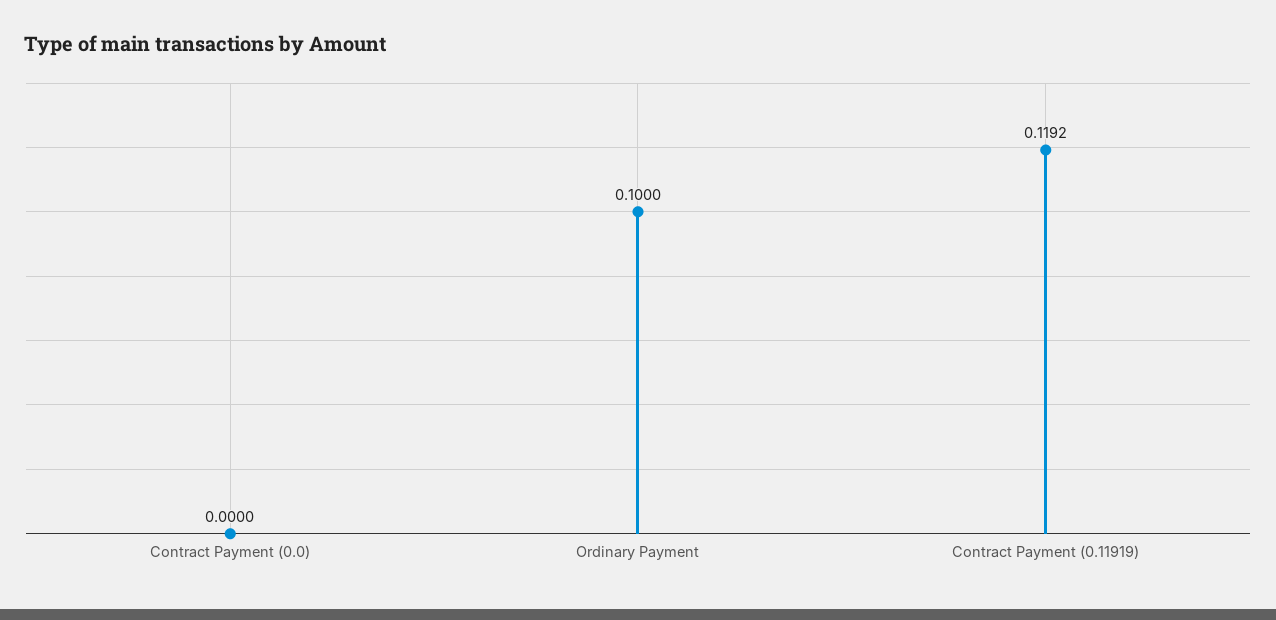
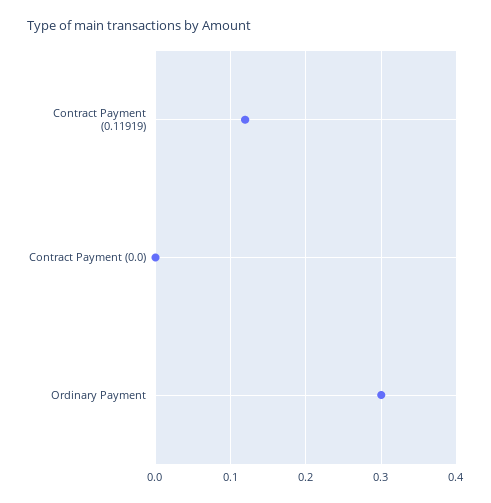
  {
    "Contract Payment (0.0)": 0,
-   "Ordinary Payment": 0.1,
+   "Ordinary Payment": 0.3,
    "Contract Payment (0.11919)": 0.1192
  }

